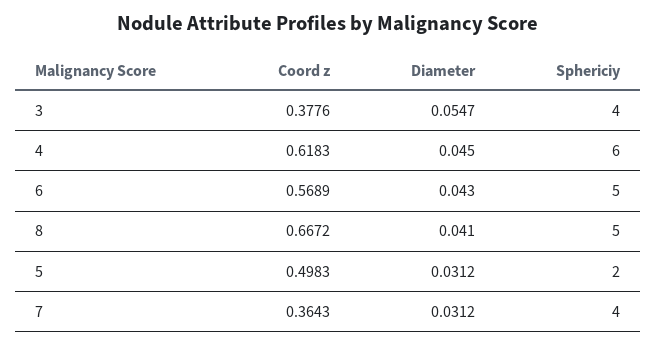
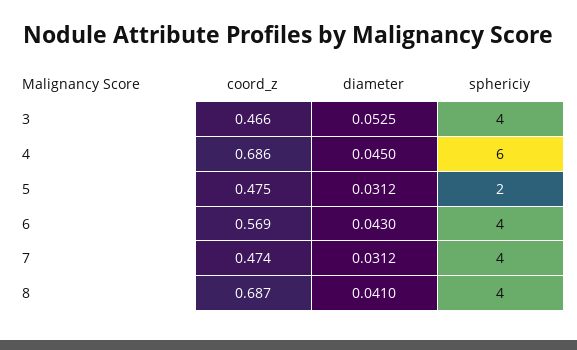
  {
    "Coord z": {
-     "3": 0.3776,
+     "3": 0.466,
-     "4": 0.6183,
+     "4": 0.686,
      "6": 0.5689,
-     "8": 0.6672,
+     "8": 0.687,
-     "5": 0.4983,
+     "5": 0.475,
-     "7": 0.3643
+     "7": 0.474
    },
    "Diameter": {
-     "3": 0.0547,
+     "3": 0.0525,
      "4": 0.045,
      "6": 0.043,
      "8": 0.041,
      "5": 0.0312,
      "7": 0.0312
    },
    "Sphericiy": {
      "3": 4,
      "4": 6,
-     "6": 5,
+     "6": 4,
-     "8": 5,
+     "8": 4,
      "5": 2,
      "7": 4
    }
  }

